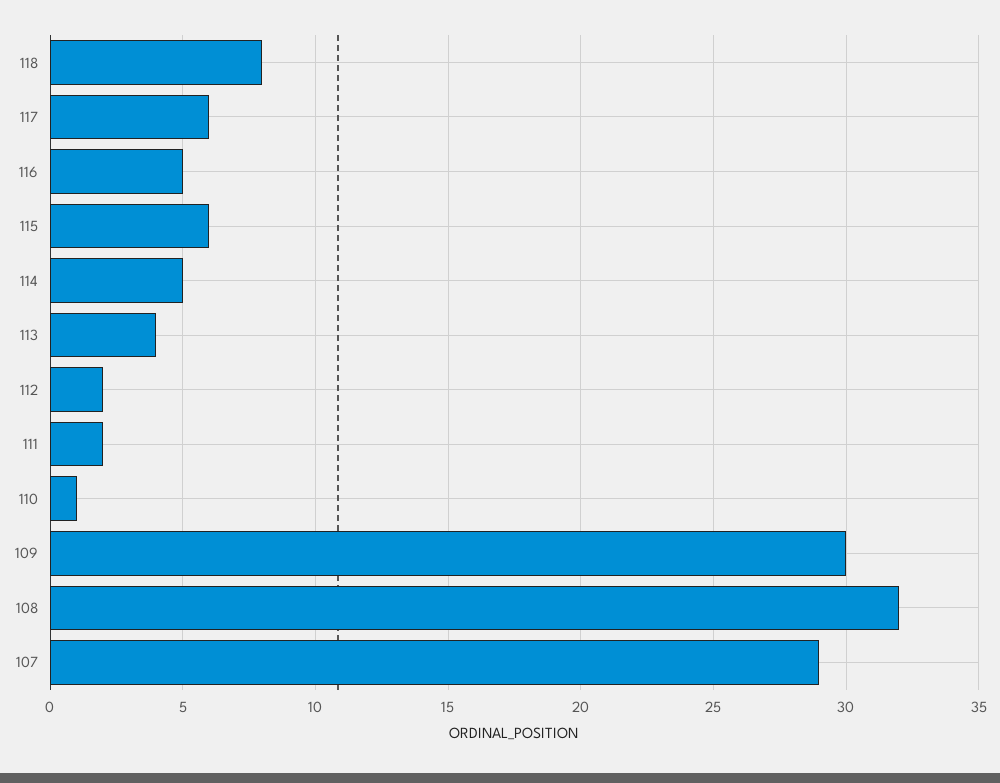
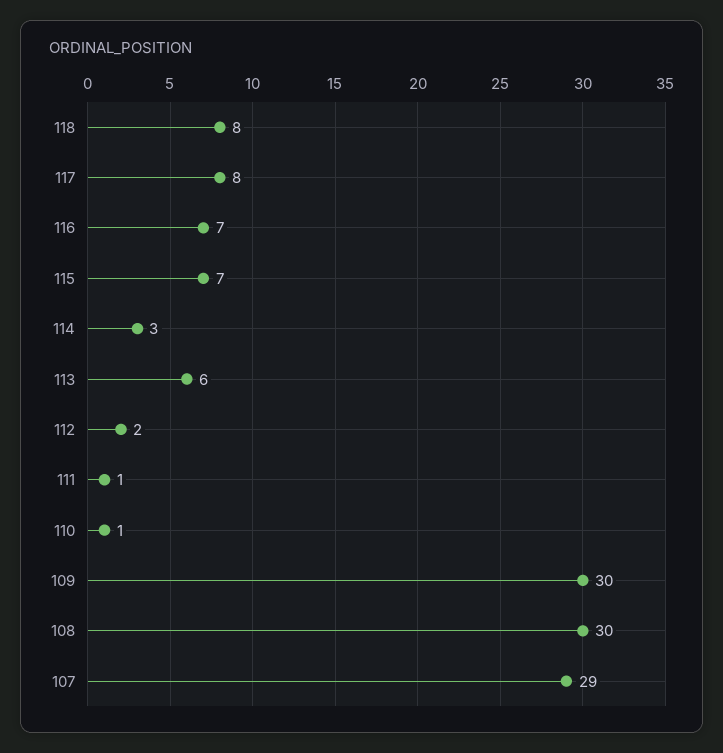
  {
    "118": 8,
-   "117": 6,
+   "117": 8,
-   "116": 5,
+   "116": 7,
-   "115": 6,
+   "115": 7,
-   "114": 5,
+   "114": 3,
-   "113": 4,
+   "113": 6,
    "112": 2,
-   "111": 2,
+   "111": 1,
    "110": 1,
    "109": 30,
-   "108": 32,
+   "108": 30,
    "107": 29
  }

